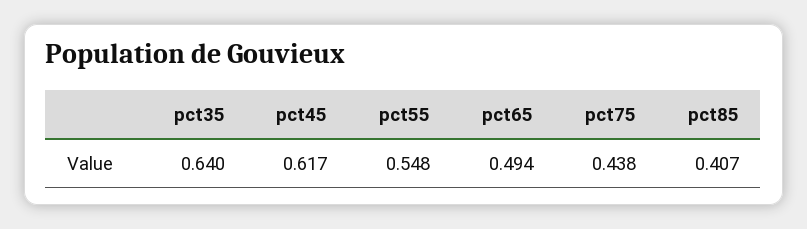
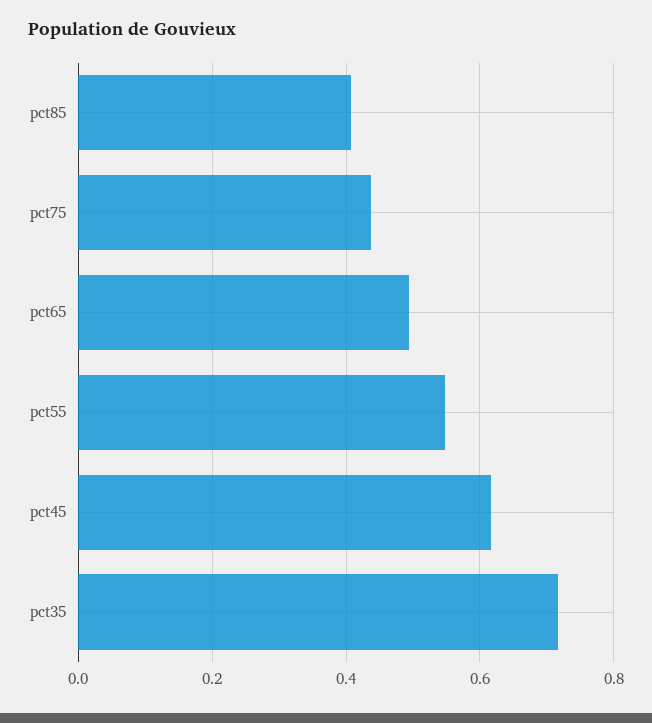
  {
-   "pct35": 0.64,
+   "pct35": 0.72,
    "pct45": 0.617,
    "pct55": 0.548,
    "pct65": 0.494,
    "pct75": 0.438,
    "pct85": 0.407
  }

